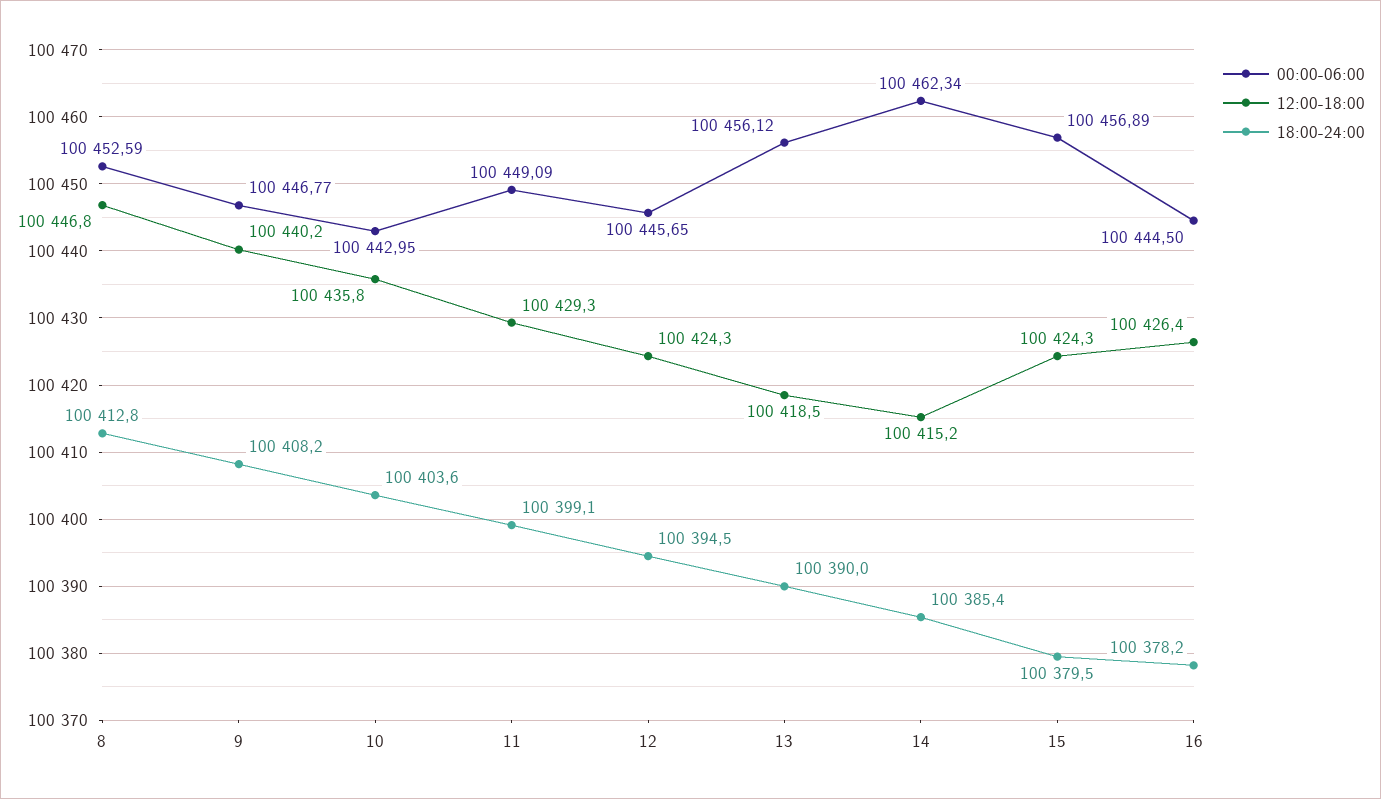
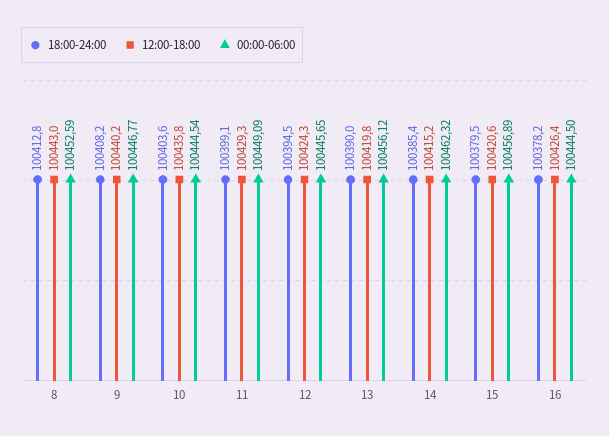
  {
    "00:00-06:00": {
      "8": 100452.59,
      "9": 100446.77,
-     "10": 100442.95,
+     "10": 100444.54,
      "11": 100449.09,
      "12": 100445.65,
      "13": 100456.12,
-     "14": 100462.34,
+     "14": 100462.32,
      "15": 100456.89,
      "16": 100444.5
    },
    "12:00-18:00": {
-     "8": 100446.8,
+     "8": 100443,
      "9": 100440.2,
      "10": 100435.8,
      "11": 100429.3,
      "12": 100424.3,
-     "13": 100418.5,
+     "13": 100419.8,
      "14": 100415.2,
-     "15": 100424.3,
+     "15": 100420.6,
      "16": 100426.4
    },
    "18:00-24:00": {
      "8": 100412.8,
      "9": 100408.2,
      "10": 100403.6,
      "11": 100399.1,
      "12": 100394.5,
      "13": 100390,
      "14": 100385.4,
      "15": 100379.5,
      "16": 100378.2
    }
  }

